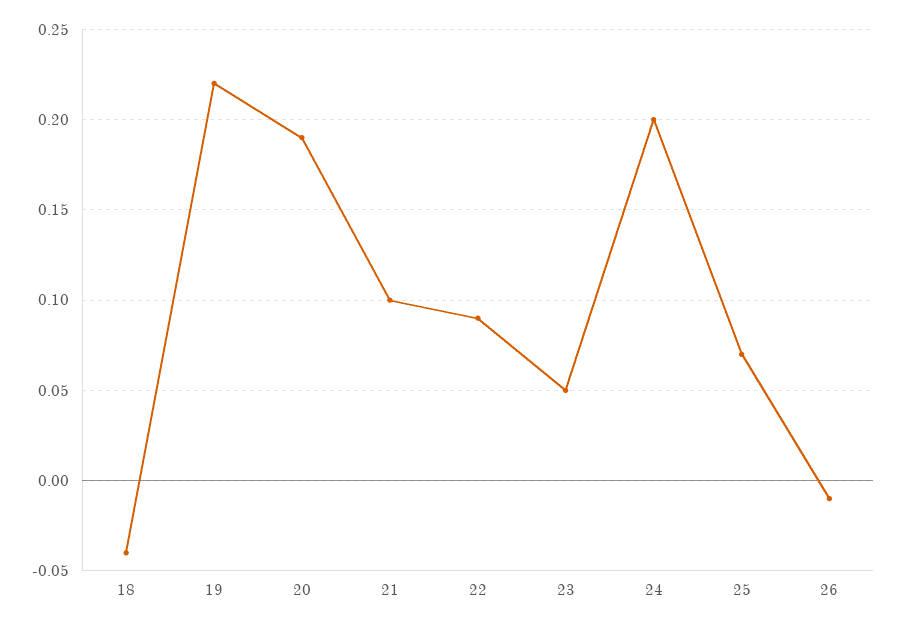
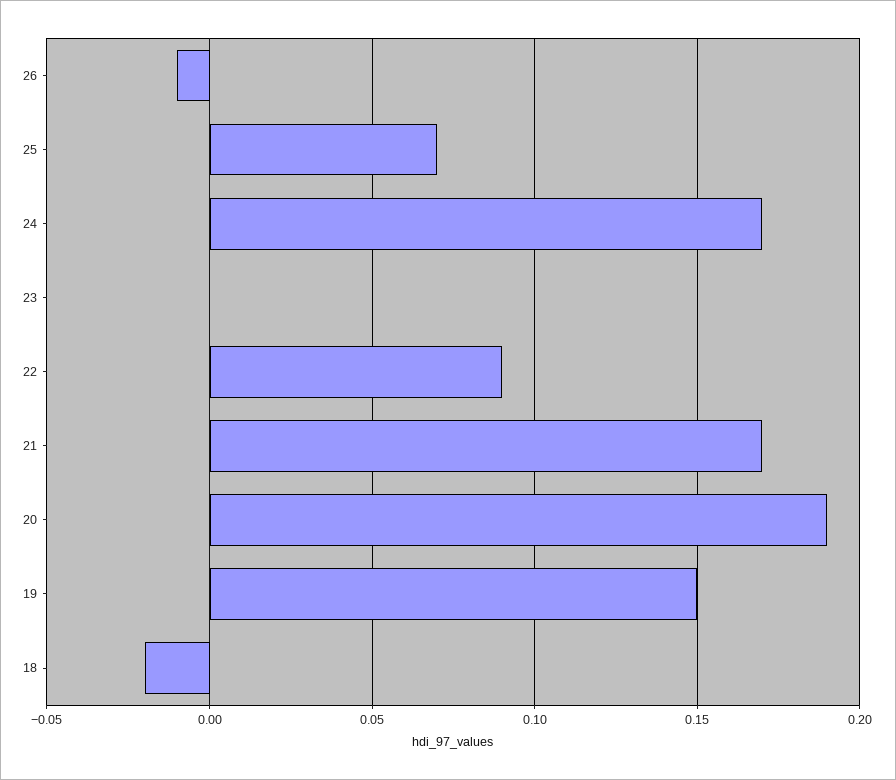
  {
-   "18": -0.04,
+   "18": -0.02,
-   "19": 0.22,
+   "19": 0.15,
    "20": 0.19,
-   "21": 0.1,
+   "21": 0.17,
    "22": 0.09,
-   "23": 0.05,
+   "23": 0,
-   "24": 0.2,
+   "24": 0.17,
    "25": 0.07,
    "26": -0.01
  }

